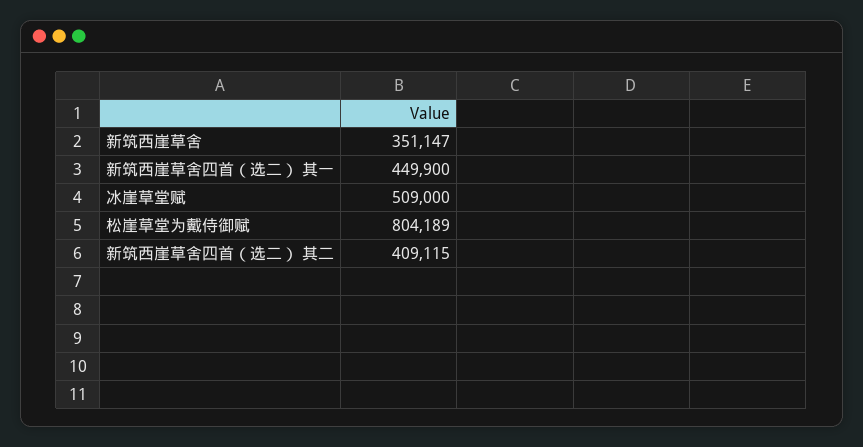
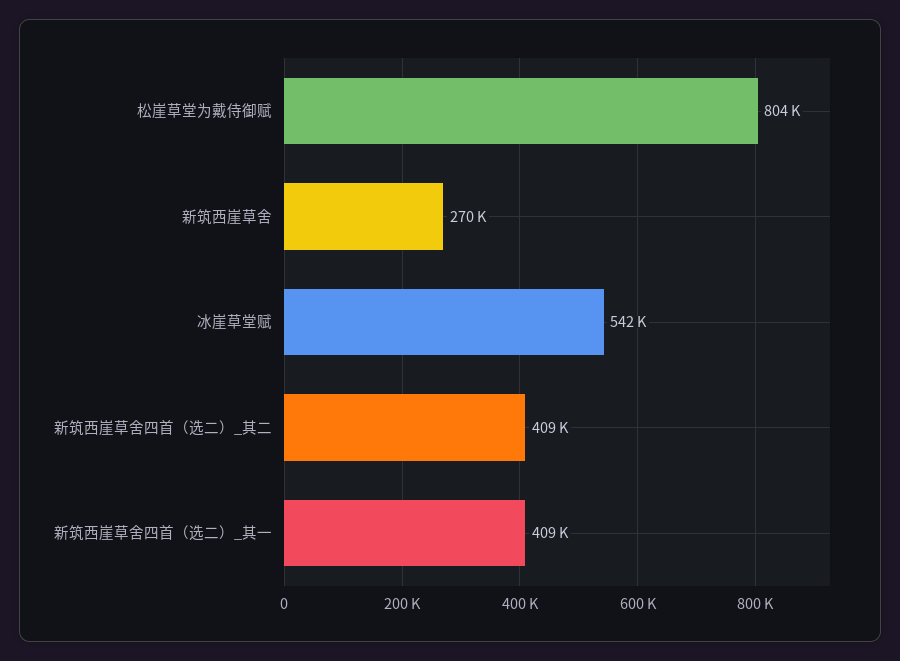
  {
-   "新筑西崖草舍": 351147,
+   "新筑西崖草舍": 270000,
-   "新筑西崖草舍四首（选二） 其一": 449900,
+   "新筑西崖草舍四首（选二） 其一": 409000,
-   "冰崖草堂赋": 509000,
+   "冰崖草堂赋": 542000,
    "松崖草堂为戴侍御赋": 804189,
    "新筑西崖草舍四首（选二） 其二": 409115
  }

